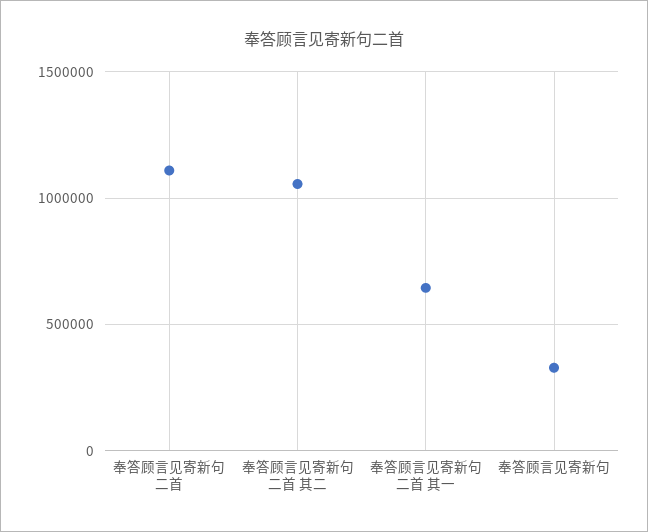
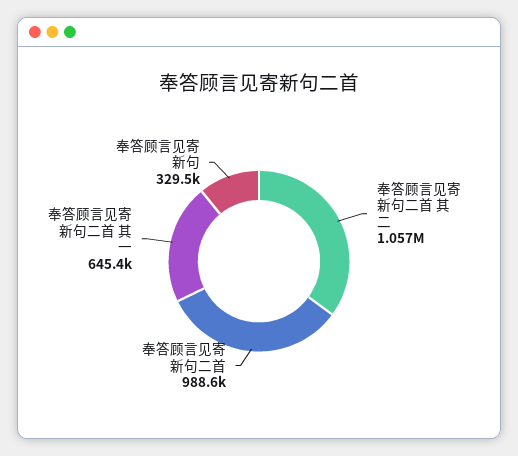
  {
-   "奉答顾言见寄新句二首": 1100000,
+   "奉答顾言见寄新句二首": 988600,
    "奉答顾言见寄新句二首 其二": 1057000,
    "奉答顾言见寄新句二首 其一": 645400,
    "奉答顾言见寄新句": 329500
  }

